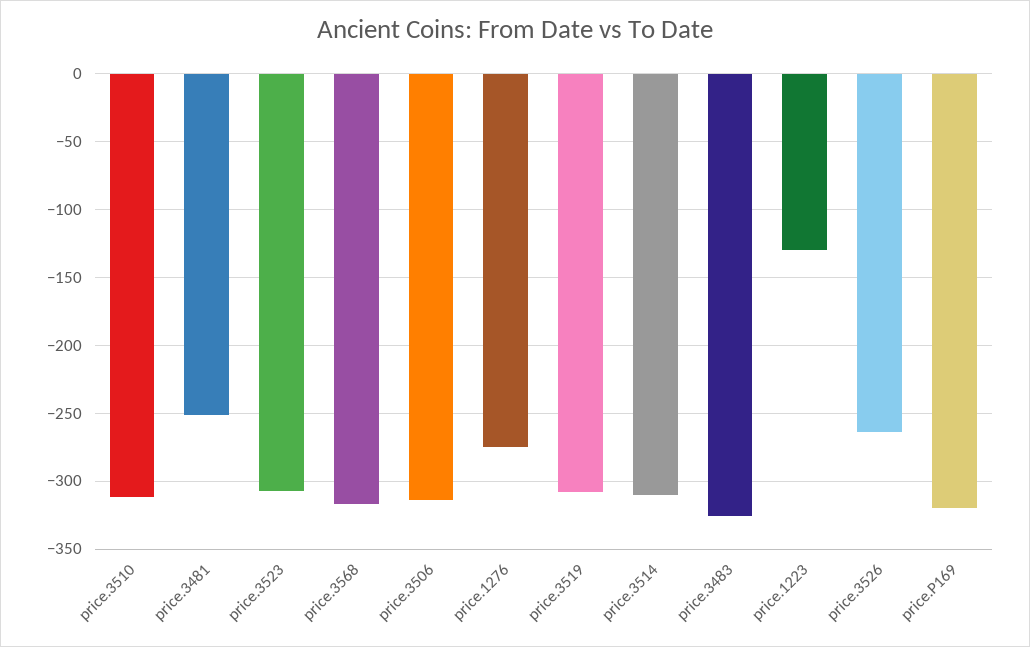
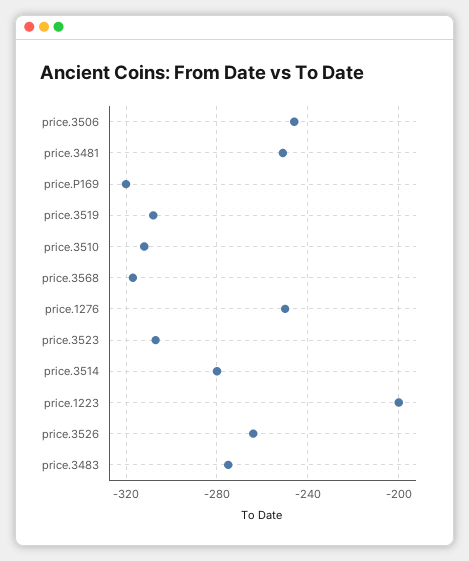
  {
    "price.3510": -310,
    "price.3481": -250,
    "price.3523": -305,
    "price.3568": -315,
-   "price.3506": -315,
+   "price.3506": -245,
-   "price.1276": -275,
+   "price.1276": -250,
    "price.3519": -310,
-   "price.3514": -310,
+   "price.3514": -280,
-   "price.3483": -325,
+   "price.3483": -275,
-   "price.1223": -130,
+   "price.1223": -200,
    "price.3526": -265,
    "price.P169": -320
  }

